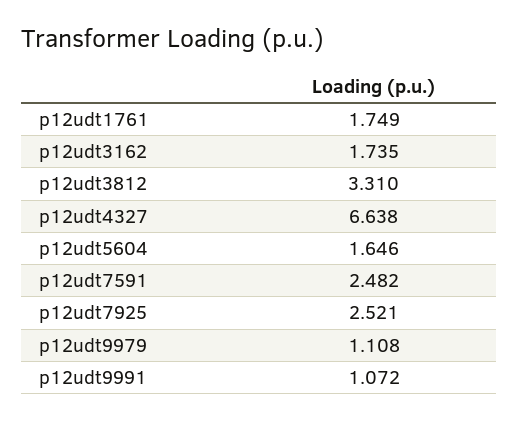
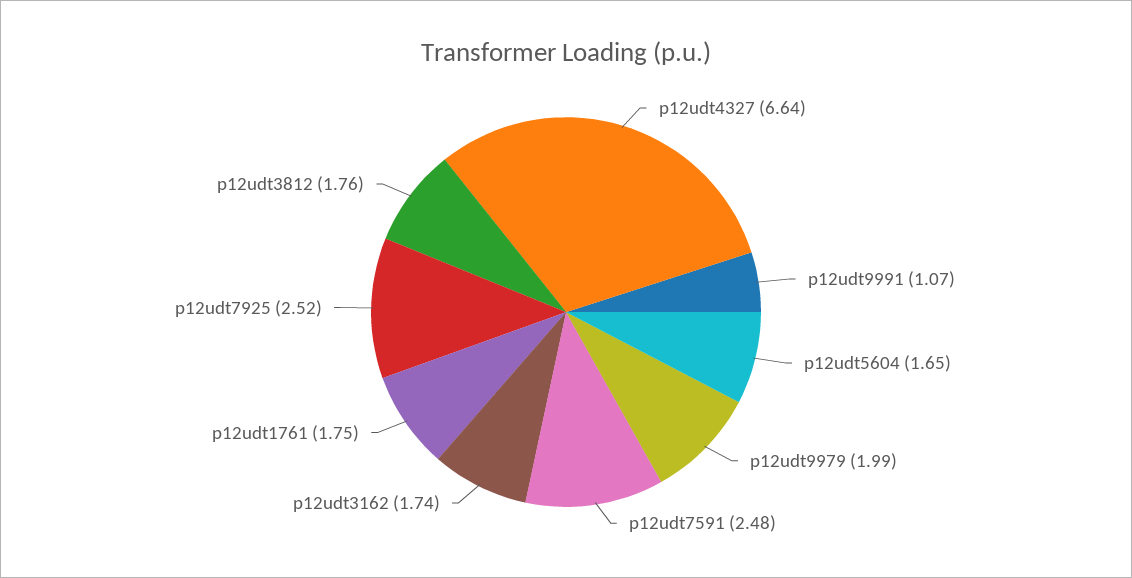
  {
    "p12udt1761": 1.749,
    "p12udt3162": 1.735,
-   "p12udt3812": 3.31,
+   "p12udt3812": 1.76,
    "p12udt4327": 6.638,
    "p12udt5604": 1.646,
    "p12udt7591": 2.482,
    "p12udt7925": 2.521,
-   "p12udt9979": 1.108,
+   "p12udt9979": 1.99,
    "p12udt9991": 1.072
  }

